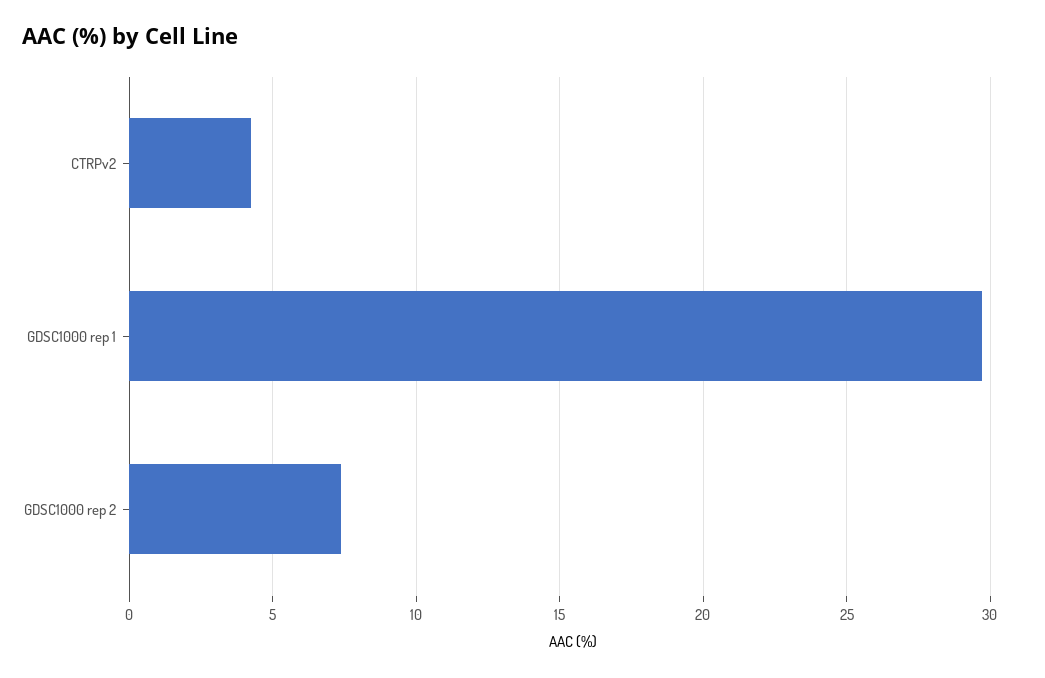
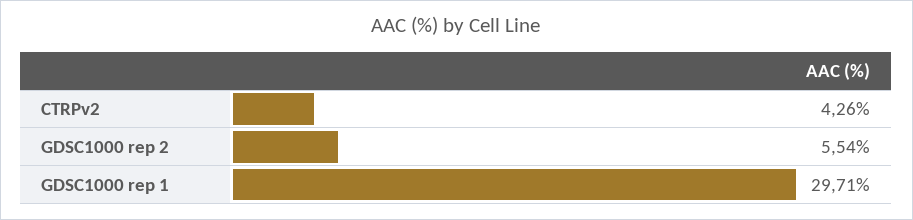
  {
    "CTRPv2": 4.26,
    "GDSC1000 rep 1": 29.71,
-   "GDSC1000 rep 2": 7.5
+   "GDSC1000 rep 2": 5.54
  }

